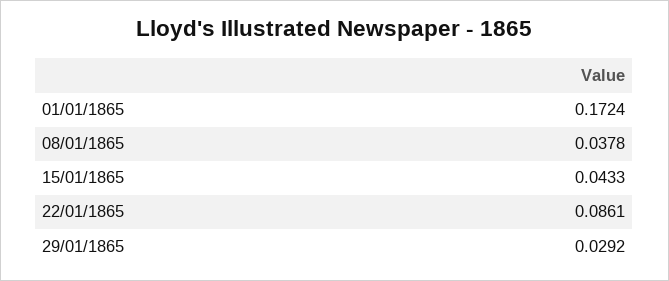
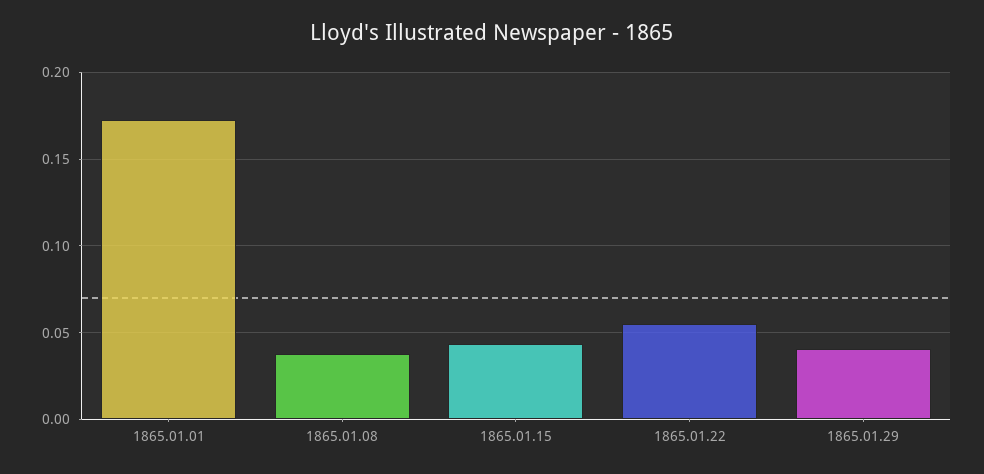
  {
    "01/01/1865": 0.1724,
    "08/01/1865": 0.0378,
    "15/01/1865": 0.0433,
-   "22/01/1865": 0.0861,
+   "22/01/1865": 0.055,
-   "29/01/1865": 0.0292
+   "29/01/1865": 0.04
  }

